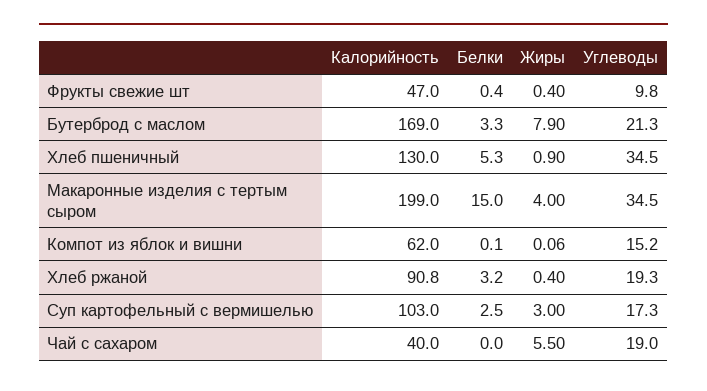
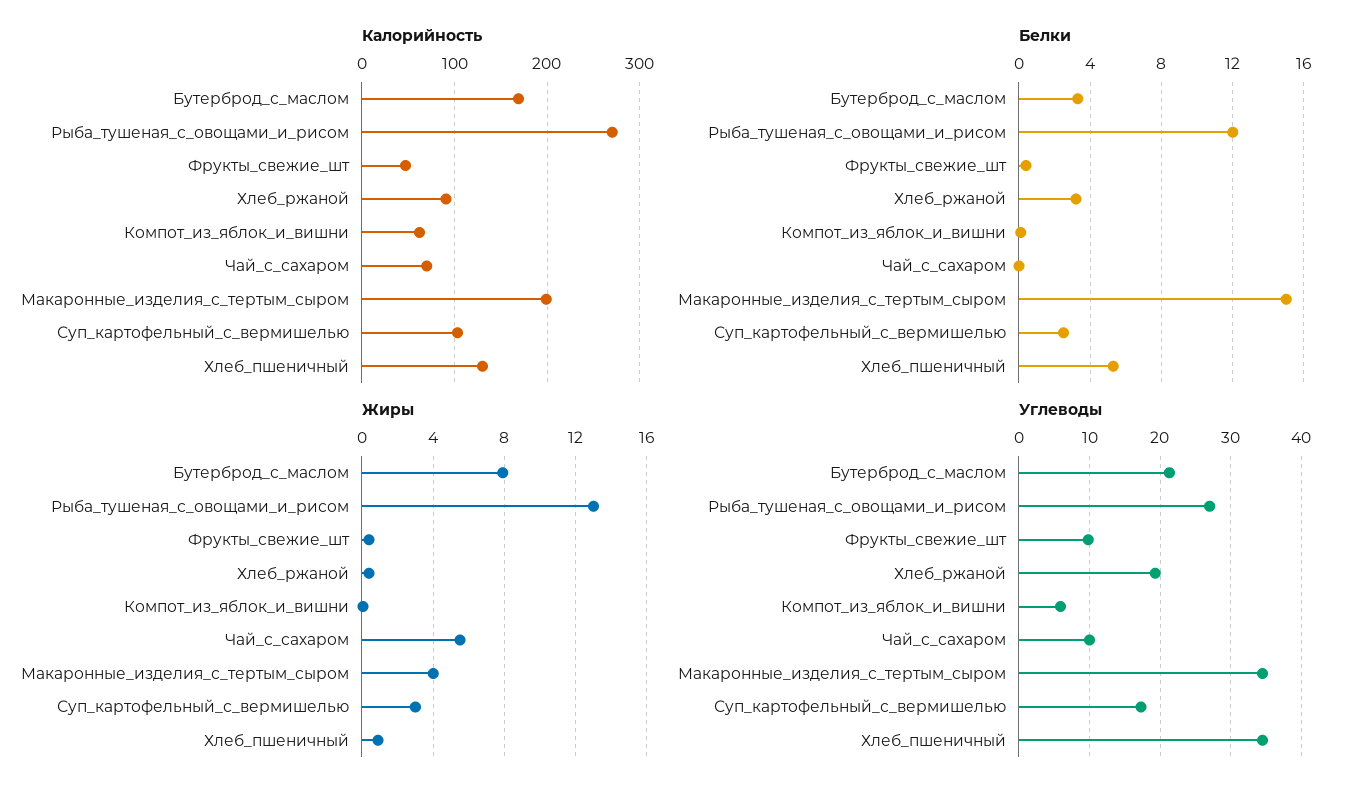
  {
    "Калорийность": {
      "Фрукты свежие шт": 47,
      "Бутерброд с маслом": 169,
      "Хлеб пшеничный": 130,
      "Макаронные изделия с тертым сыром": 199,
      "Компот из яблок и вишни": 62,
      "Хлеб ржаной": 90.8,
      "Суп картофельный с вермишелью": 103,
-     "Чай с сахаром": 40
+     "Чай с сахаром": 70,
+     "Рыба_тушеная_с_овощами_и_рисом": 270
    },
    "Белки": {
      "Фрукты свежие шт": 0.4,
      "Бутерброд с маслом": 3.3,
      "Хлеб пшеничный": 5.3,
      "Макаронные изделия с тертым сыром": 15,
      "Компот из яблок и вишни": 0.1,
      "Хлеб ржаной": 3.2,
      "Суп картофельный с вермишелью": 2.5,
-     "Чай с сахаром": 0
+     "Чай с сахаром": 0,
+     "Рыба_тушеная_с_овощами_и_рисом": 12
    },
    "Жиры": {
      "Фрукты свежие шт": 0.4,
      "Бутерброд с маслом": 7.9,
      "Хлеб пшеничный": 0.9,
      "Макаронные изделия с тертым сыром": 4,
      "Компот из яблок и вишни": 0.06,
      "Хлеб ржаной": 0.4,
      "Суп картофельный с вермишелью": 3,
-     "Чай с сахаром": 5.5
+     "Чай с сахаром": 5.5,
+     "Рыба_тушеная_с_овощами_и_рисом": 13
    },
    "Углеводы": {
      "Фрукты свежие шт": 9.8,
      "Бутерброд с маслом": 21.3,
      "Хлеб пшеничный": 34.5,
      "Макаронные изделия с тертым сыром": 34.5,
-     "Компот из яблок и вишни": 15.2,
+     "Компот из яблок и вишни": 6,
      "Хлеб ржаной": 19.3,
      "Суп картофельный с вермишелью": 17.3,
-     "Чай с сахаром": 19
+     "Чай с сахаром": 10,
+     "Рыба_тушеная_с_овощами_и_рисом": 27
    }
  }

